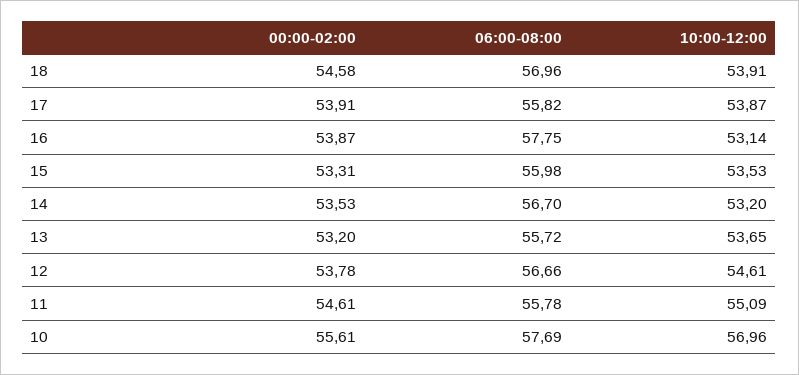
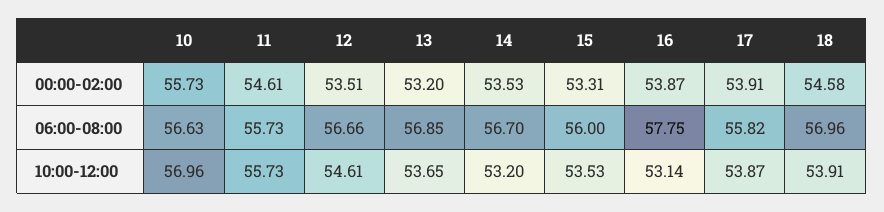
  {
    "00:00-02:00": {
      "18": 54.58,
      "17": 53.91,
      "16": 53.87,
      "15": 53.31,
      "14": 53.53,
      "13": 53.2,
-     "12": 53.78,
+     "12": 53.51,
      "11": 54.61,
-     "10": 55.61
+     "10": 55.73
    },
    "06:00-08:00": {
      "18": 56.96,
      "17": 55.82,
      "16": 57.75,
-     "15": 55.98,
+     "15": 56,
      "14": 56.7,
-     "13": 55.72,
+     "13": 56.85,
      "12": 56.66,
-     "11": 55.78,
+     "11": 55.73,
-     "10": 57.69
+     "10": 56.63
    },
    "10:00-12:00": {
      "18": 53.91,
      "17": 53.87,
      "16": 53.14,
      "15": 53.53,
      "14": 53.2,
      "13": 53.65,
      "12": 54.61,
-     "11": 55.09,
+     "11": 55.73,
      "10": 56.96
    }
  }

